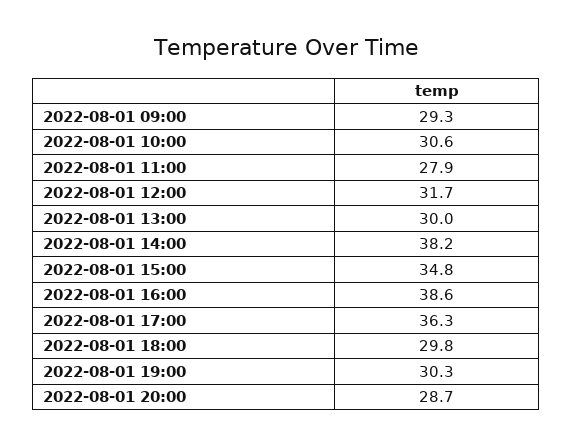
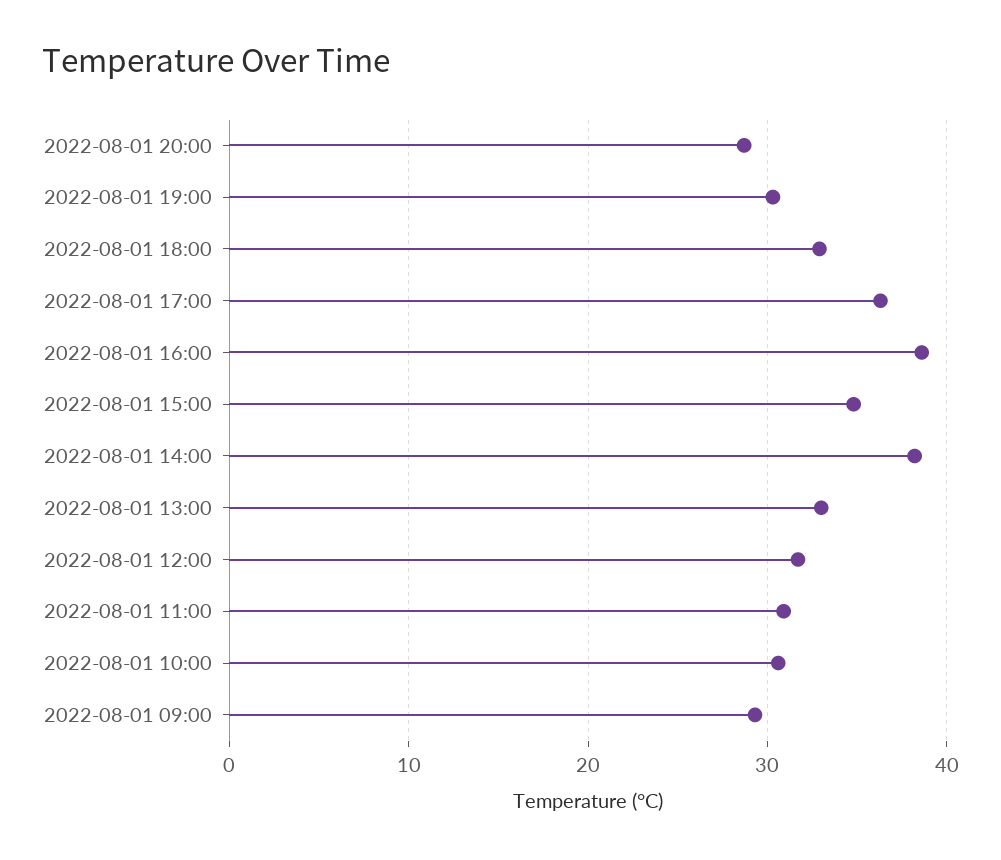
  {
    "2022-08-01 09:00": 29.3,
    "2022-08-01 10:00": 30.6,
-   "2022-08-01 11:00": 27.9,
+   "2022-08-01 11:00": 31,
    "2022-08-01 12:00": 31.7,
-   "2022-08-01 13:00": 30,
+   "2022-08-01 13:00": 33,
    "2022-08-01 14:00": 38.2,
    "2022-08-01 15:00": 34.8,
    "2022-08-01 16:00": 38.6,
    "2022-08-01 17:00": 36.3,
-   "2022-08-01 18:00": 29.8,
+   "2022-08-01 18:00": 33,
    "2022-08-01 19:00": 30.3,
    "2022-08-01 20:00": 28.7
  }

